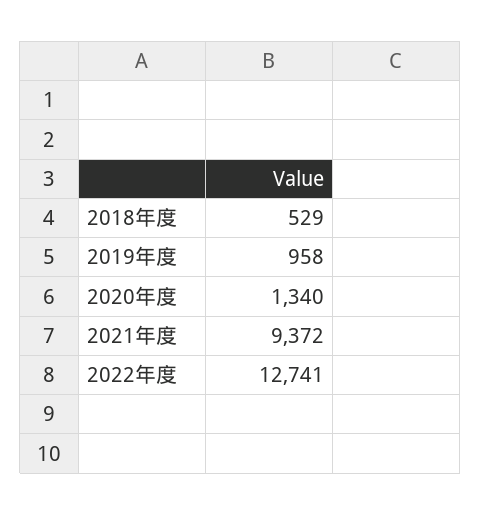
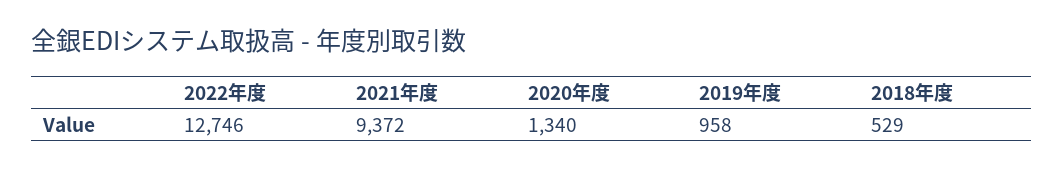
  {
    "2018年度": 529,
    "2019年度": 958,
    "2020年度": 1340,
    "2021年度": 9372,
-   "2022年度": 12741
+   "2022年度": 12746
  }

